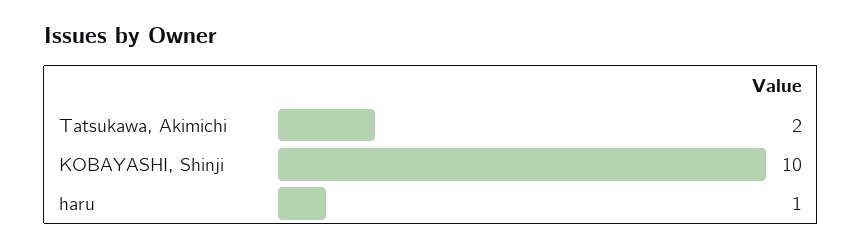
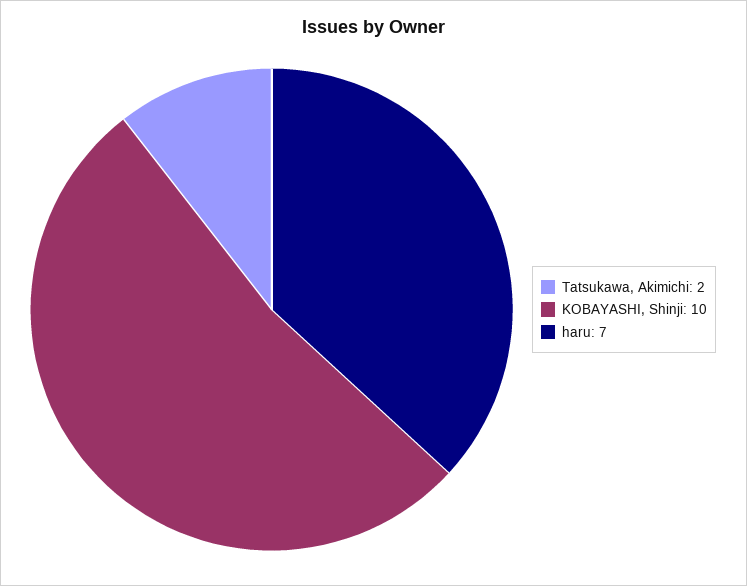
  {
    "Tatsukawa, Akimichi": 2,
    "KOBAYASHI, Shinji": 10,
-   "haru": 1
+   "haru": 7
  }

